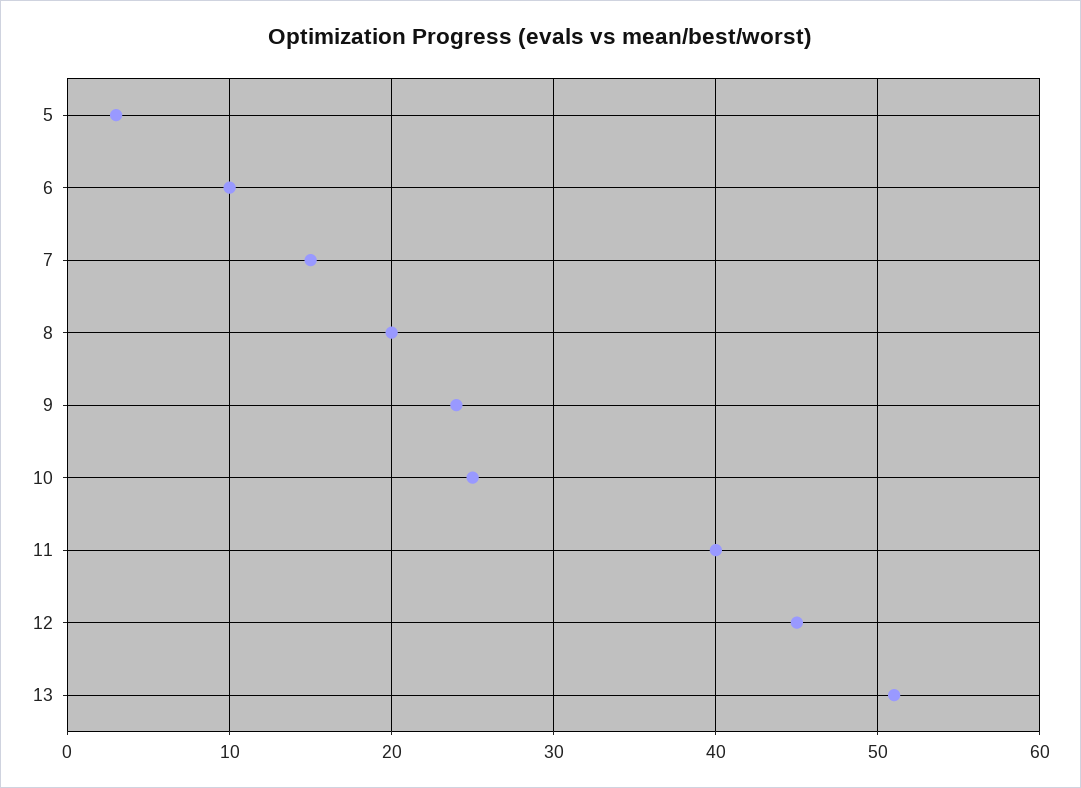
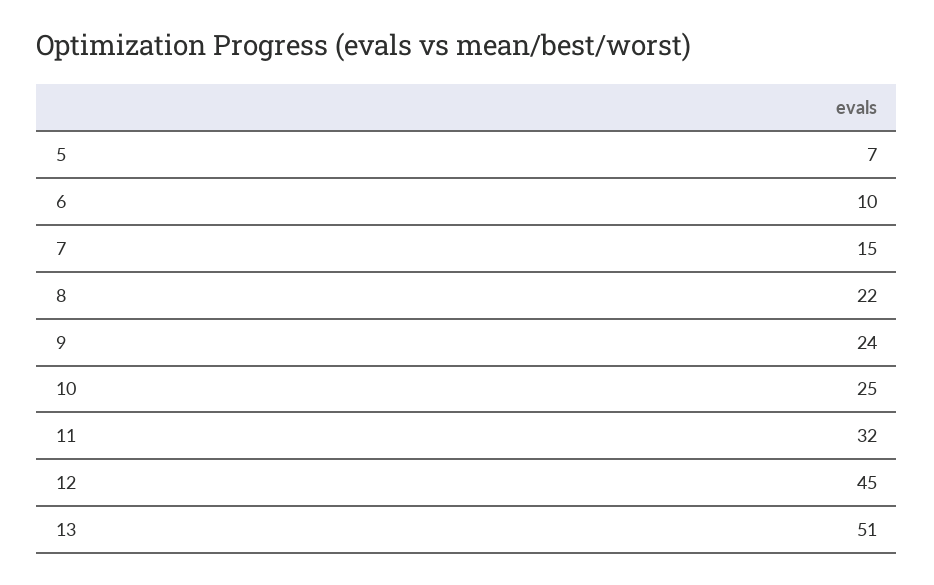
  {
-   "5": 3,
+   "5": 7,
    "6": 10,
    "7": 15,
-   "8": 20,
+   "8": 22,
    "9": 24,
    "10": 25,
-   "11": 40,
+   "11": 32,
    "12": 45,
    "13": 51
  }

